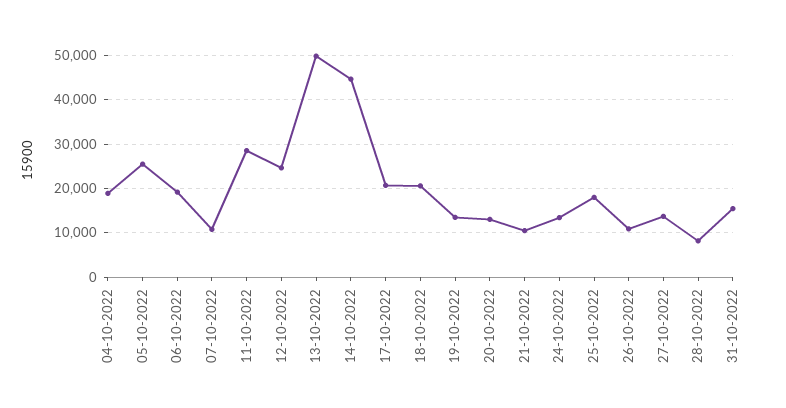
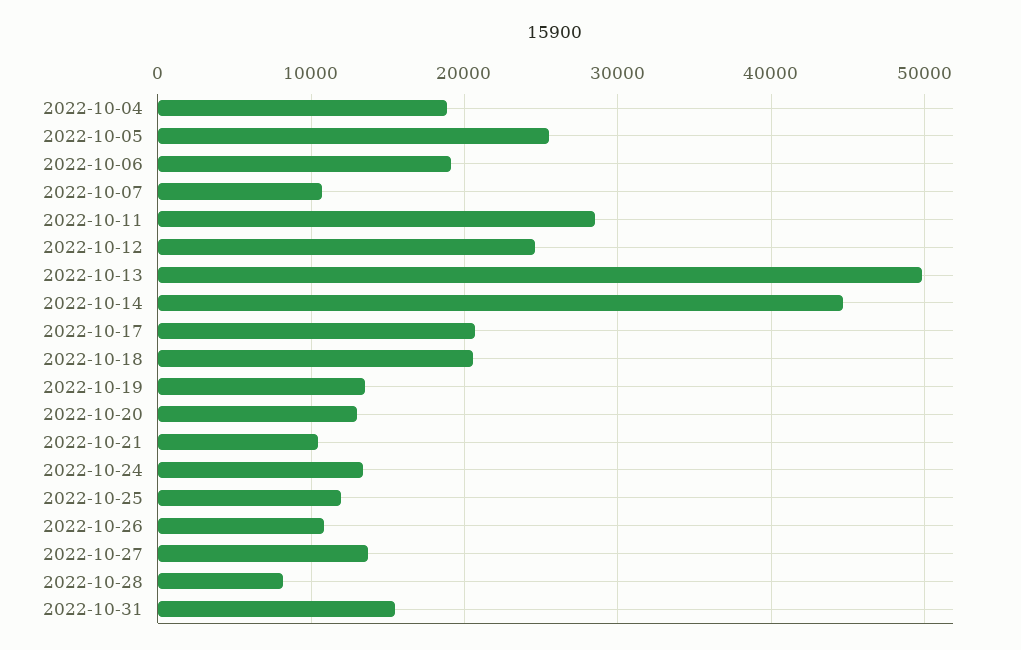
  {
    "04-10-2022": 19000,
    "05-10-2022": 25000,
    "06-10-2022": 19000,
    "07-10-2022": 11000,
    "11-10-2022": 29000,
    "12-10-2022": 25000,
    "13-10-2022": 50000,
    "14-10-2022": 45000,
    "17-10-2022": 21000,
    "18-10-2022": 21000,
    "19-10-2022": 13000,
    "20-10-2022": 13000,
    "21-10-2022": 10000,
    "24-10-2022": 13000,
-   "25-10-2022": 18000,
+   "25-10-2022": 12000,
    "26-10-2022": 11000,
    "27-10-2022": 14000,
    "28-10-2022": 8000,
    "31-10-2022": 15000
  }

